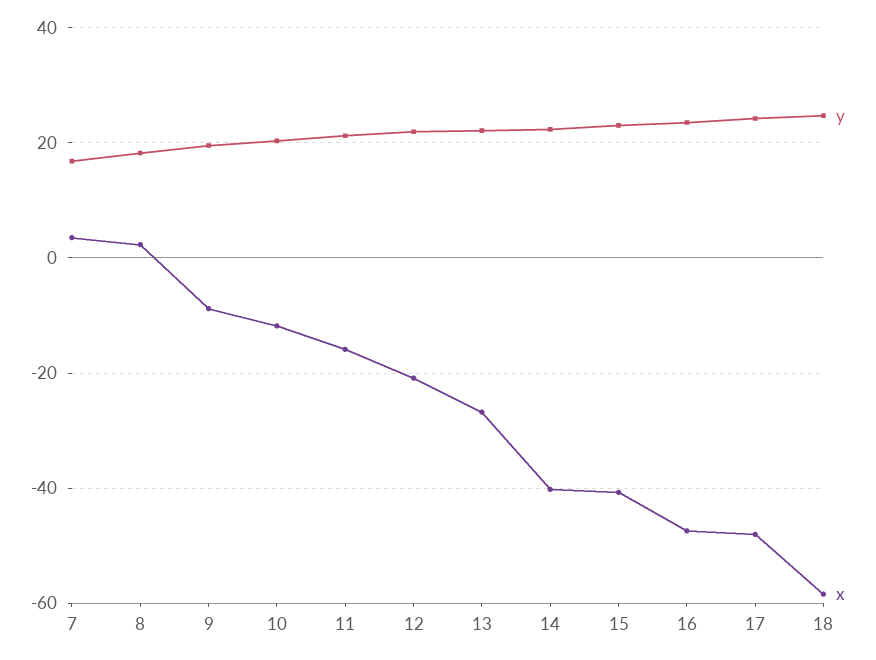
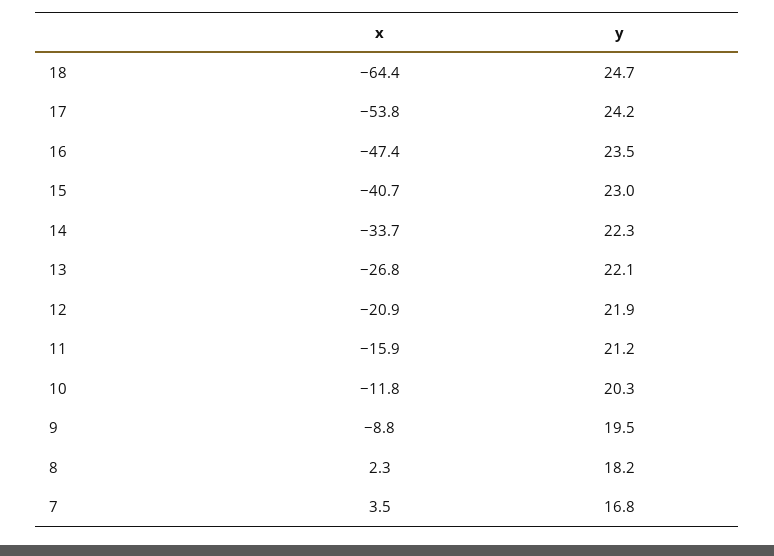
  {
    "y": {
      "7": 16.8,
      "8": 18.2,
      "9": 19.5,
      "10": 20.3,
      "11": 21.2,
      "12": 21.9,
      "13": 22.1,
      "14": 22.3,
      "15": 23,
      "16": 23.5,
      "17": 24.2,
      "18": 24.7
    },
    "x": {
      "7": 3.5,
      "8": 2.3,
      "9": -8.8,
      "10": -11.8,
      "11": -15.9,
      "12": -20.9,
      "13": -26.8,
-     "14": -40,
+     "14": -33.7,
      "15": -40.7,
      "16": -47.4,
-     "17": -48,
+     "17": -53.8,
-     "18": -58
+     "18": -64.4
    }
  }

